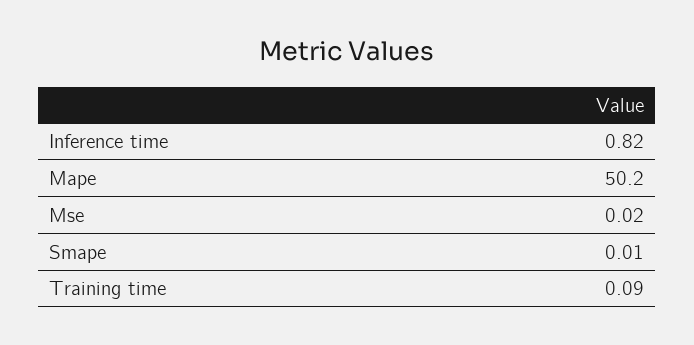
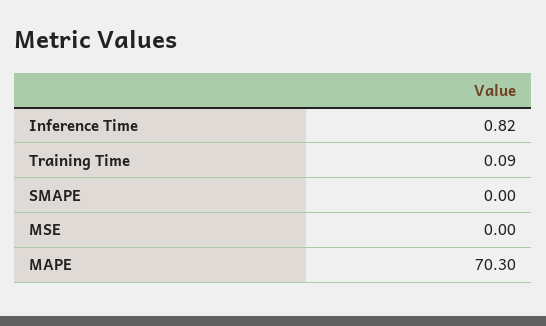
  {
    "Inference time": 0.82,
-   "Mape": 50.2,
+   "Mape": 70.3,
-   "Mse": 0.02,
+   "Mse": 0,
-   "Smape": 0.01,
+   "Smape": 0,
    "Training time": 0.09
  }

